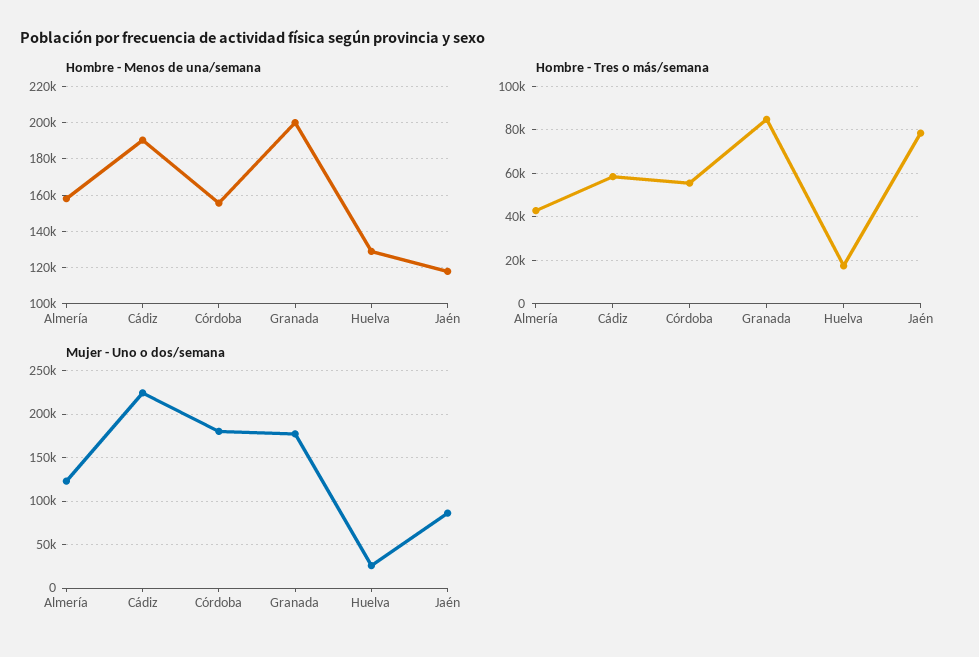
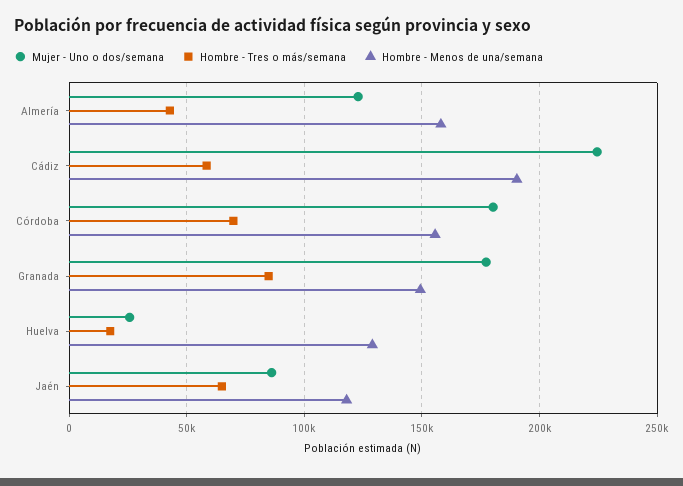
  {
    "Hombre - Menos de una/semana": {
      "Almería": 160000,
      "Cádiz": 190000,
      "Córdoba": 155000,
-     "Granada": 200000,
+     "Granada": 150000,
      "Huelva": 130000,
      "Jaén": 120000
    },
    "Hombre - Tres o más/semana": {
      "Almería": 45000,
      "Cádiz": 60000,
-     "Córdoba": 55000,
+     "Córdoba": 70000,
      "Granada": 85000,
      "Huelva": 20000,
-     "Jaén": 80000
+     "Jaén": 65000
    },
    "Mujer - Uno o dos/semana": {
      "Almería": 125000,
      "Cádiz": 225000,
      "Córdoba": 180000,
      "Granada": 175000,
      "Huelva": 25000,
      "Jaén": 85000
    }
  }

